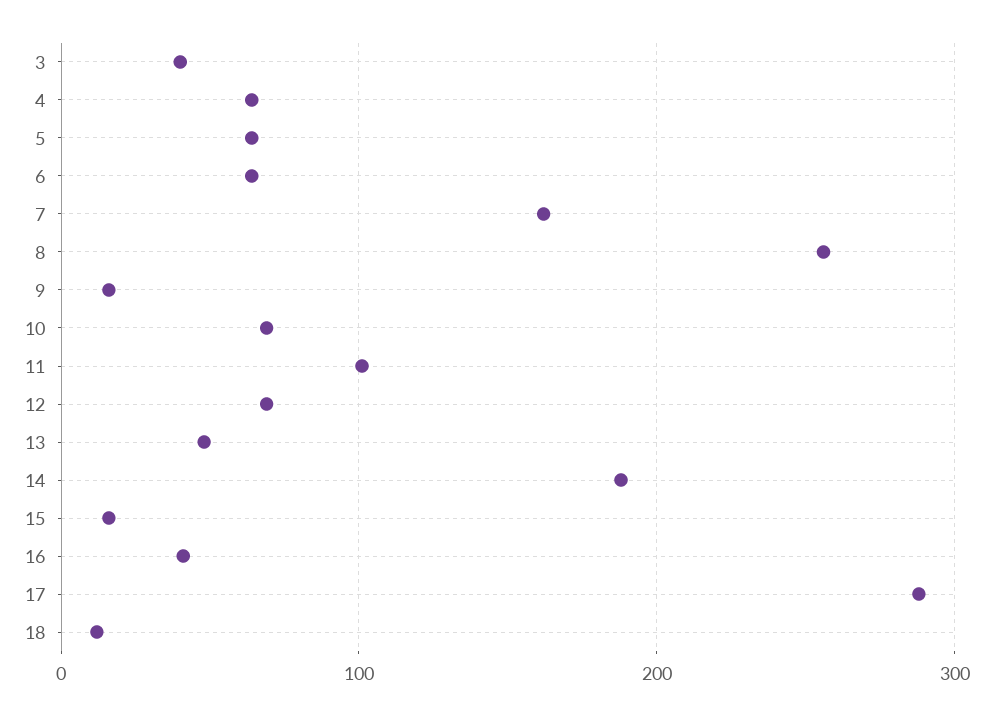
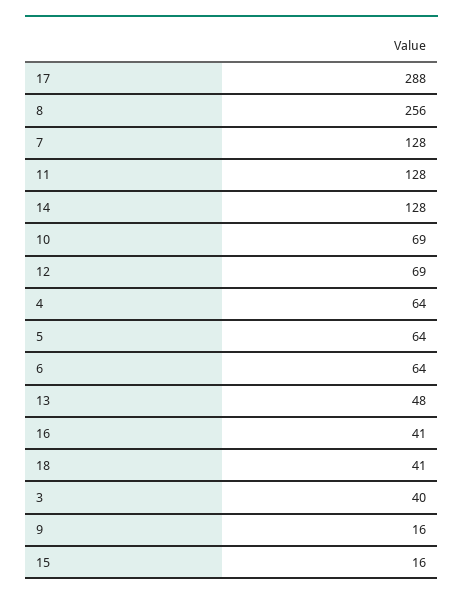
  {
    "3": 40,
    "4": 64,
    "5": 64,
    "6": 64,
-   "7": 160,
+   "7": 128,
    "8": 256,
    "9": 16,
    "10": 69,
-   "11": 100,
+   "11": 128,
    "12": 69,
    "13": 48,
-   "14": 190,
+   "14": 128,
    "15": 16,
    "16": 41,
    "17": 288,
-   "18": 10
+   "18": 41
  }

